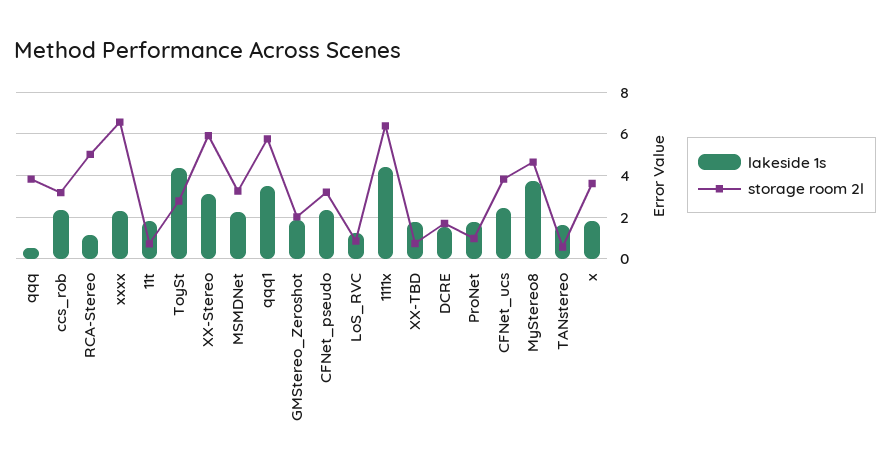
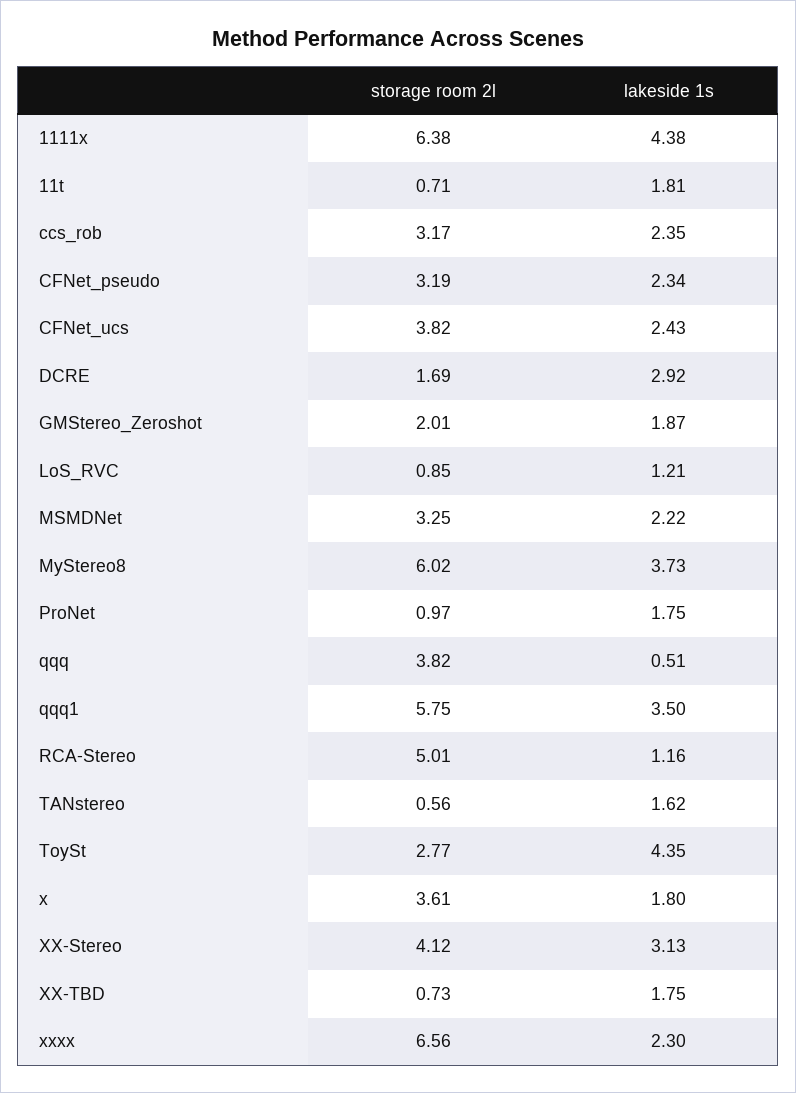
  {
    "lakeside 1s": {
      "qqq": 0.51,
      "ccs_rob": 2.35,
      "RCA-Stereo": 1.16,
      "xxxx": 2.3,
      "11t": 1.81,
      "ToySt": 4.35,
      "XX-Stereo": 3.13,
      "MSMDNet": 2.22,
      "qqq1": 3.5,
      "GMStereo_Zeroshot": 1.87,
      "CFNet_pseudo": 2.34,
      "LoS_RVC": 1.21,
      "1111x": 4.38,
      "XX-TBD": 1.75,
-     "DCRE": 1.5,
+     "DCRE": 2.92,
      "ProNet": 1.75,
      "CFNet_ucs": 2.43,
      "MyStereo8": 3.73,
      "TANstereo": 1.62,
      "x": 1.8
    },
    "storage room 2l": {
      "qqq": 3.82,
      "ccs_rob": 3.17,
      "RCA-Stereo": 5.01,
      "xxxx": 6.56,
      "11t": 0.71,
      "ToySt": 2.77,
-     "XX-Stereo": 6,
+     "XX-Stereo": 4.12,
      "MSMDNet": 3.25,
      "qqq1": 5.75,
      "GMStereo_Zeroshot": 2.01,
      "CFNet_pseudo": 3.19,
      "LoS_RVC": 0.85,
      "1111x": 6.38,
      "XX-TBD": 0.73,
      "DCRE": 1.69,
      "ProNet": 0.97,
      "CFNet_ucs": 3.82,
-     "MyStereo8": 4.5,
+     "MyStereo8": 6.02,
      "TANstereo": 0.56,
      "x": 3.61
    }
  }

